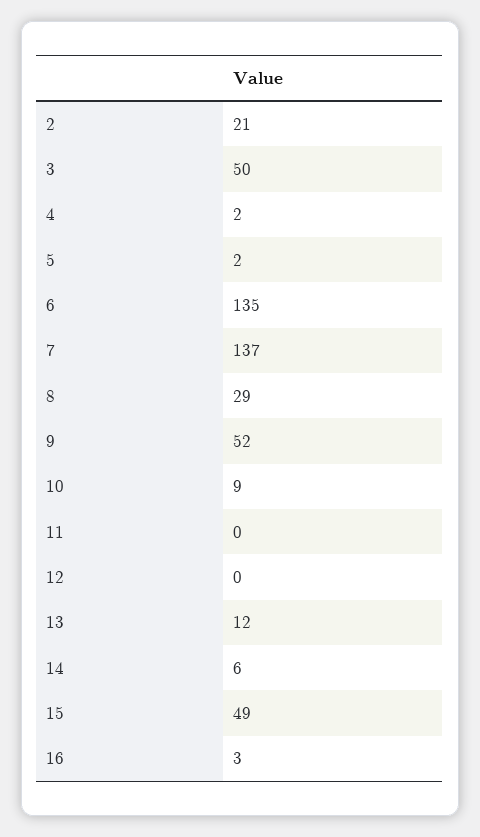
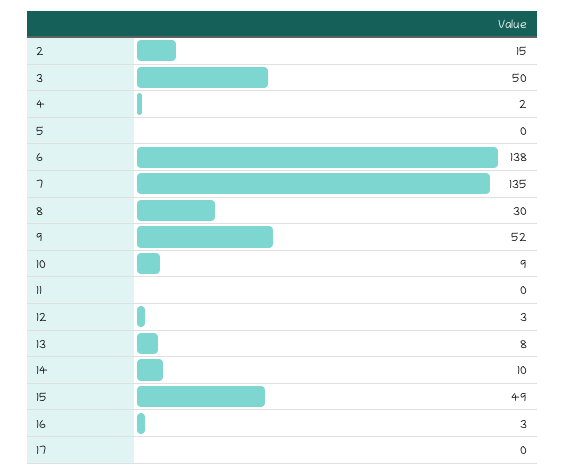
  {
-   "2": 21,
+   "2": 15,
    "3": 50,
    "4": 2,
-   "5": 2,
+   "5": 0,
-   "6": 135,
+   "6": 138,
-   "7": 137,
+   "7": 135,
-   "8": 29,
+   "8": 30,
    "9": 52,
    "10": 9,
    "11": 0,
-   "12": 0,
+   "12": 3,
-   "13": 12,
+   "13": 8,
-   "14": 6,
+   "14": 10,
    "15": 49,
-   "16": 3
+   "16": 3,
+   "17": 0
  }

